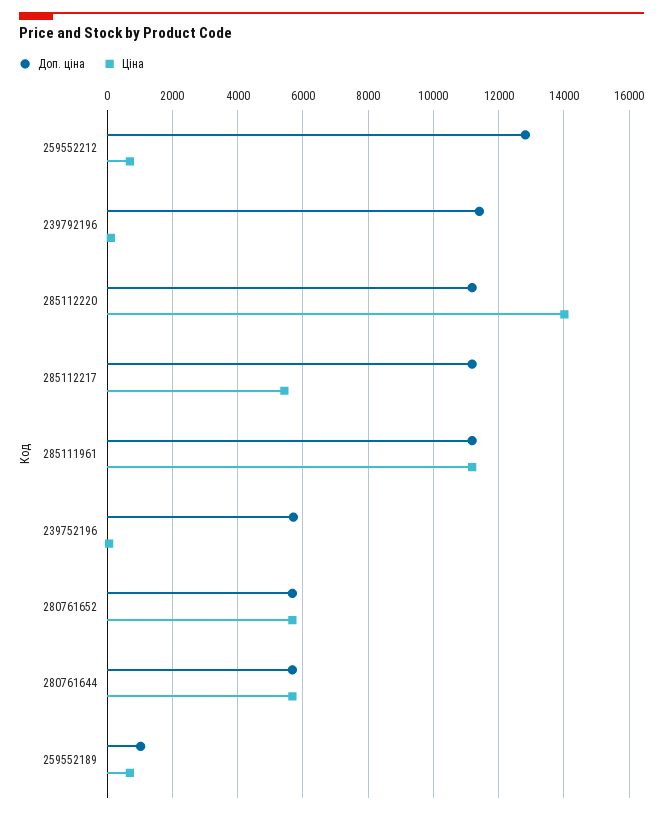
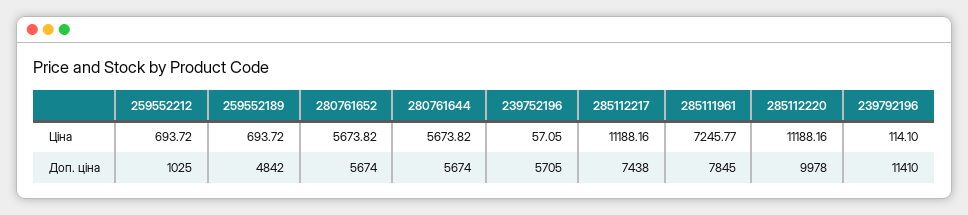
  {
    "Доп. ціна": {
-     "259552212": 12800,
+     "259552212": 1025,
      "239792196": 11410,
-     "285112220": 11200,
+     "285112220": 9978,
-     "285112217": 11200,
+     "285112217": 7438,
-     "285111961": 11200,
+     "285111961": 7845,
      "239752196": 5705,
      "280761652": 5674,
      "280761644": 5674,
-     "259552189": 1000
+     "259552189": 4842
    },
    "Ціна": {
      "259552212": 693.72,
      "239792196": 114.1,
-     "285112220": 14000,
+     "285112220": 11188.16,
-     "285112217": 5400,
+     "285112217": 11188.16,
-     "285111961": 11200,
+     "285111961": 7245.77,
      "239752196": 57.05,
      "280761652": 5673.82,
      "280761644": 5673.82,
      "259552189": 693.72
    }
  }

